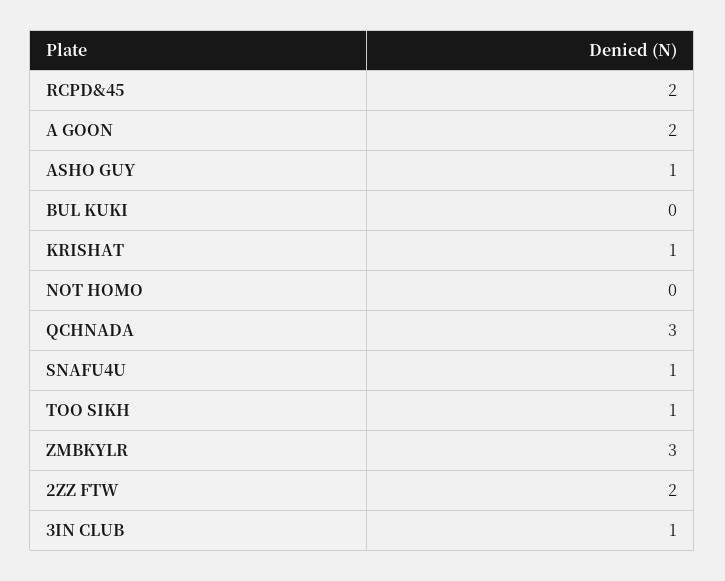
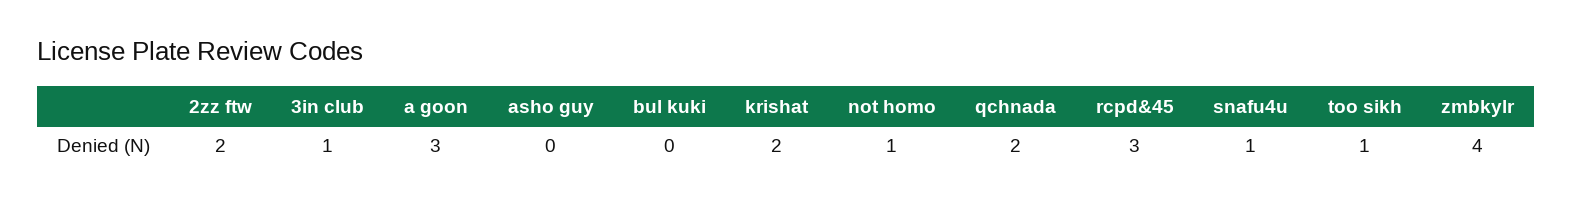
  {
-   "RCPD&45": 2,
+   "RCPD&45": 3,
-   "A GOON": 2,
+   "A GOON": 3,
-   "ASHO GUY": 1,
+   "ASHO GUY": 0,
    "BUL KUKI": 0,
-   "KRISHAT": 1,
+   "KRISHAT": 2,
-   "NOT HOMO": 0,
+   "NOT HOMO": 1,
-   "QCHNADA": 3,
+   "QCHNADA": 2,
    "SNAFU4U": 1,
    "TOO SIKH": 1,
-   "ZMBKYLR": 3,
+   "ZMBKYLR": 4,
    "2ZZ FTW": 2,
    "3IN CLUB": 1
  }

